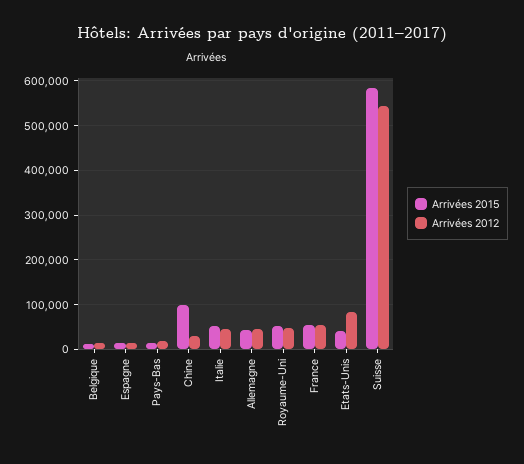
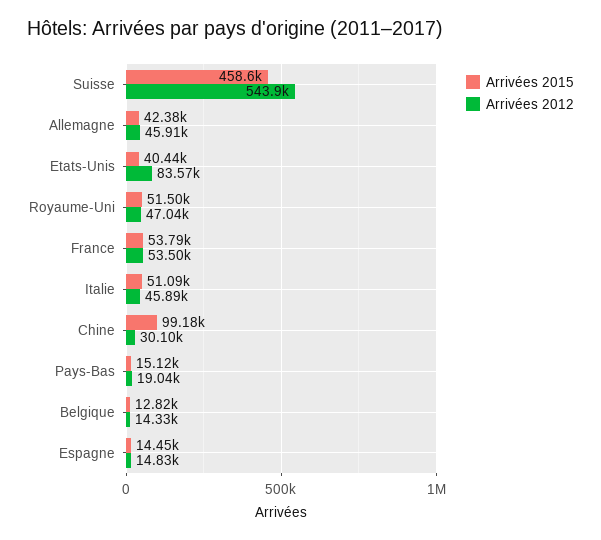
  {
    "Arrivées 2015": {
      "Belgique": 12820,
      "Espagne": 14450,
      "Pays-Bas": 15120,
      "Chine": 99180,
      "Italie": 51090,
      "Allemagne": 42380,
      "Royaume-Uni": 51500,
      "France": 53790,
      "Etats-Unis": 40440,
-     "Suisse": 580000
+     "Suisse": 458600
    },
    "Arrivées 2012": {
      "Belgique": 14330,
      "Espagne": 14830,
      "Pays-Bas": 19040,
      "Chine": 30100,
      "Italie": 45890,
      "Allemagne": 45910,
      "Royaume-Uni": 47040,
      "France": 53500,
      "Etats-Unis": 83570,
      "Suisse": 543900
    }
  }

